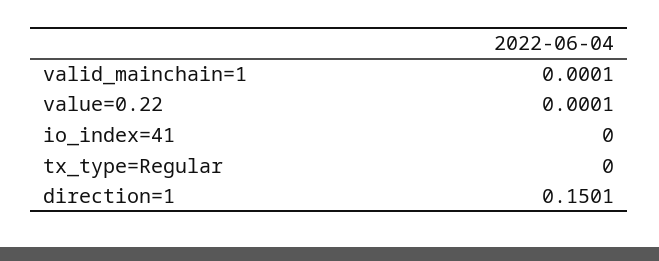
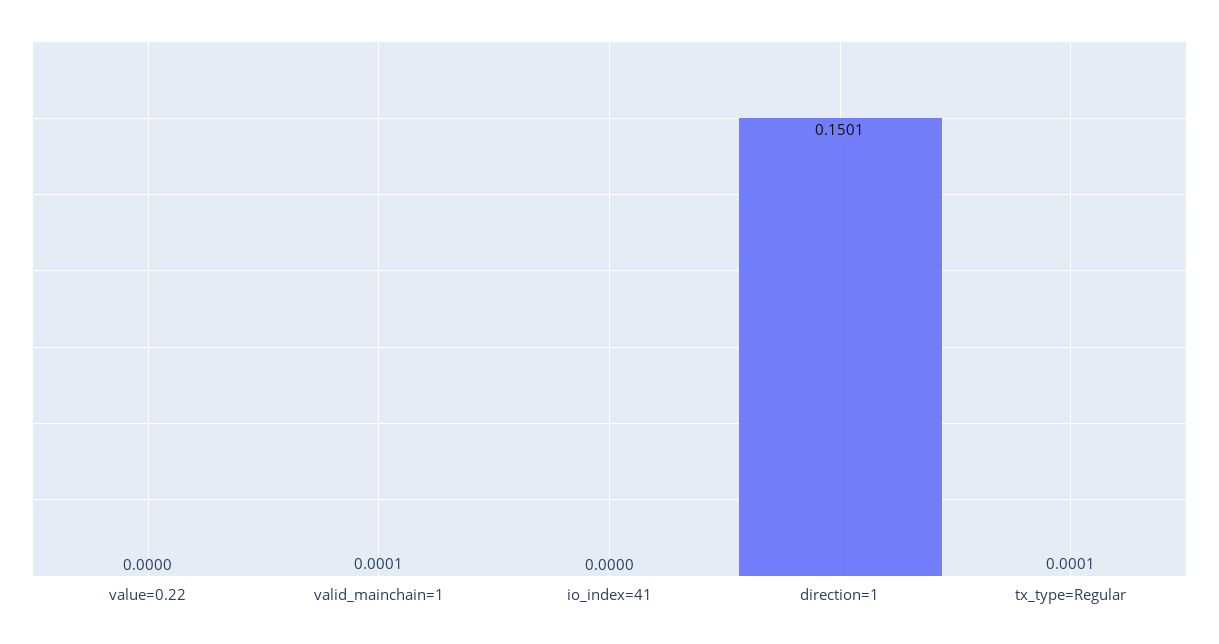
  {
    "valid_mainchain=1": 0.0001,
-   "value=0.22": 0.0001,
+   "value=0.22": 0,
    "io_index=41": 0,
-   "tx_type=Regular": 0,
+   "tx_type=Regular": 0.0001,
    "direction=1": 0.1501
  }

